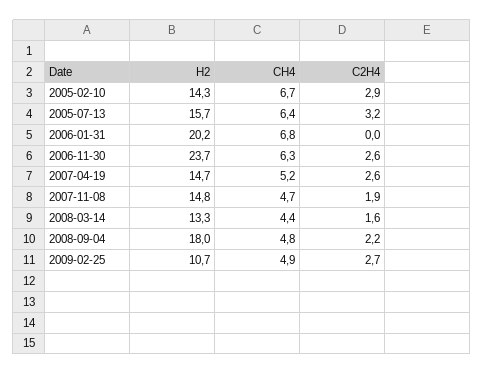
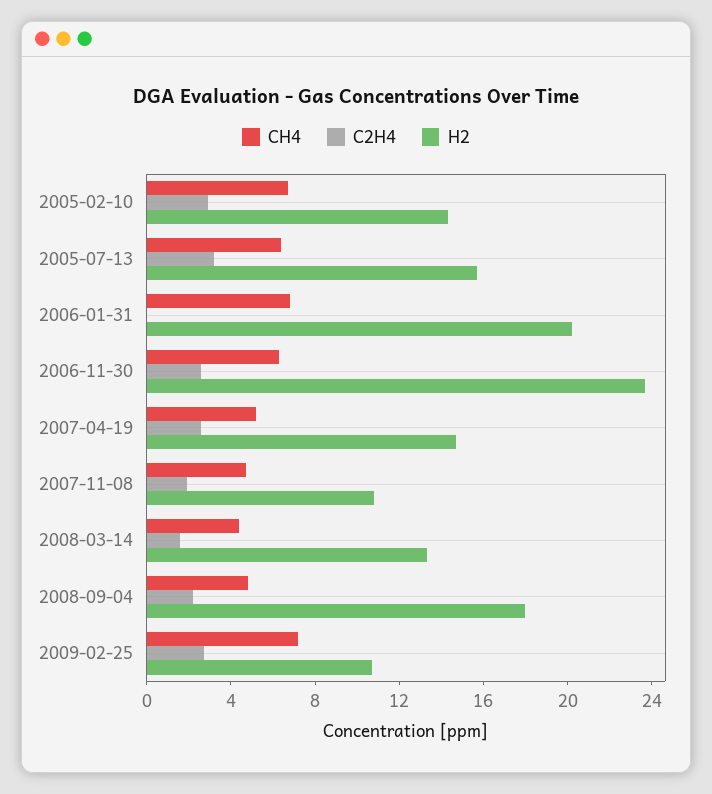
  {
    "H2": {
      "2005-02-10": 14.3,
      "2005-07-13": 15.7,
      "2006-01-31": 20.2,
      "2006-11-30": 23.7,
      "2007-04-19": 14.7,
-     "2007-11-08": 14.8,
+     "2007-11-08": 11,
      "2008-03-14": 13.3,
      "2008-09-04": 18,
      "2009-02-25": 10.7
    },
    "CH4": {
      "2005-02-10": 6.7,
      "2005-07-13": 6.4,
      "2006-01-31": 6.8,
      "2006-11-30": 6.3,
      "2007-04-19": 5.2,
      "2007-11-08": 4.7,
      "2008-03-14": 4.4,
      "2008-09-04": 4.8,
-     "2009-02-25": 4.9
+     "2009-02-25": 7
    },
    "C2H4": {
      "2005-02-10": 2.9,
      "2005-07-13": 3.2,
      "2006-01-31": 0,
      "2006-11-30": 2.6,
      "2007-04-19": 2.6,
      "2007-11-08": 1.9,
      "2008-03-14": 1.6,
      "2008-09-04": 2.2,
      "2009-02-25": 2.7
    }
  }

